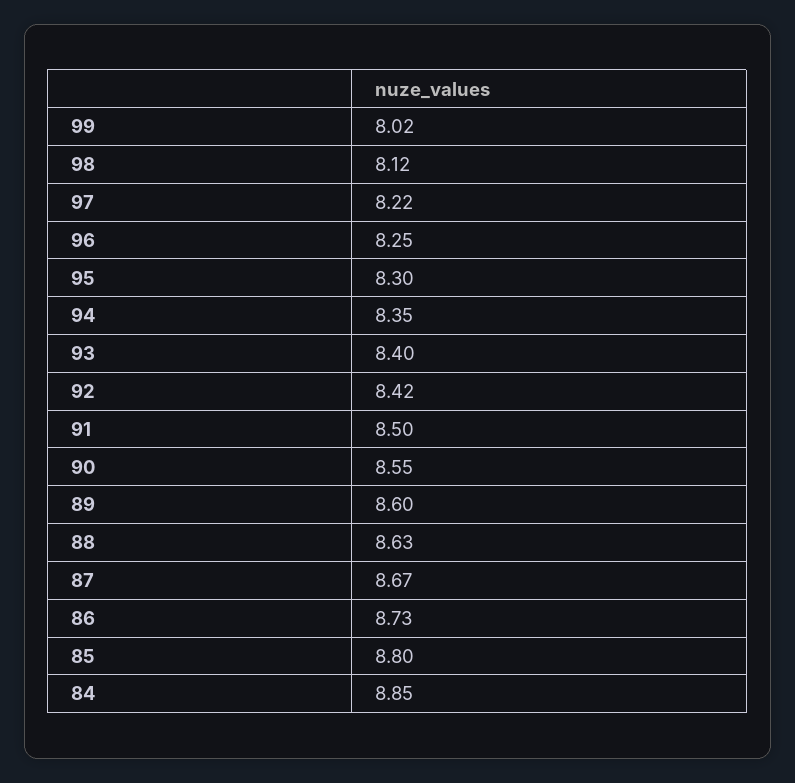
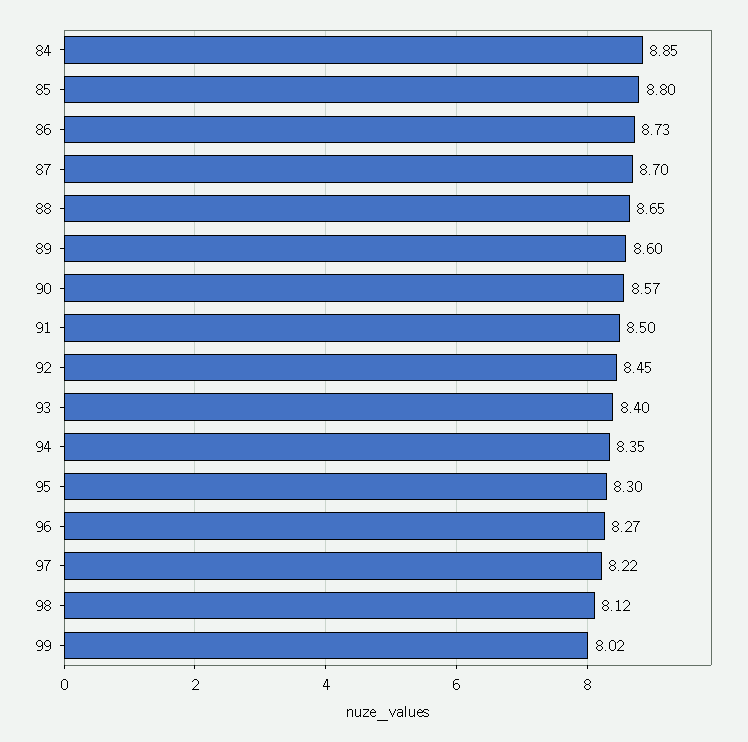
  {
    "99": 8.02,
    "98": 8.12,
    "97": 8.22,
-   "96": 8.25,
+   "96": 8.27,
    "95": 8.3,
    "94": 8.35,
    "93": 8.4,
-   "92": 8.42,
+   "92": 8.45,
    "91": 8.5,
-   "90": 8.55,
+   "90": 8.57,
    "89": 8.6,
-   "88": 8.63,
+   "88": 8.65,
-   "87": 8.67,
+   "87": 8.7,
    "86": 8.73,
    "85": 8.8,
    "84": 8.85
  }

